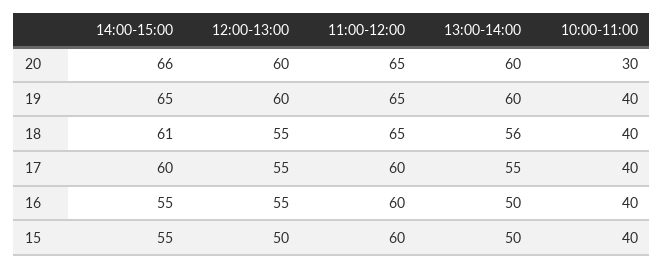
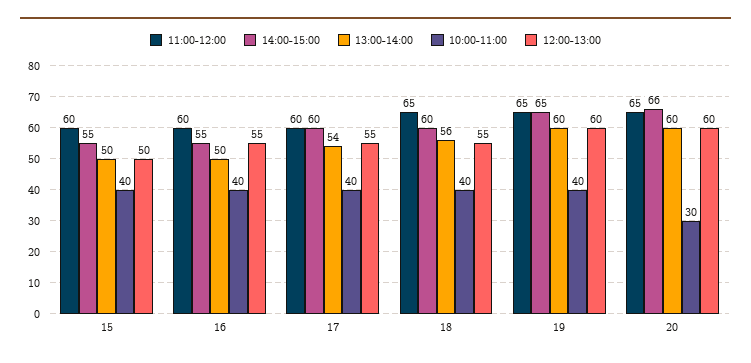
  {
    "14:00-15:00": {
      "20": 66,
      "19": 65,
-     "18": 61,
+     "18": 60,
      "17": 60,
      "16": 55,
      "15": 55
    },
    "12:00-13:00": {
      "20": 60,
      "19": 60,
      "18": 55,
      "17": 55,
      "16": 55,
      "15": 50
    },
    "11:00-12:00": {
      "20": 65,
      "19": 65,
      "18": 65,
      "17": 60,
      "16": 60,
      "15": 60
    },
    "13:00-14:00": {
      "20": 60,
      "19": 60,
      "18": 56,
-     "17": 55,
+     "17": 54,
      "16": 50,
      "15": 50
    },
    "10:00-11:00": {
      "20": 30,
      "19": 40,
      "18": 40,
      "17": 40,
      "16": 40,
      "15": 40
    }
  }

